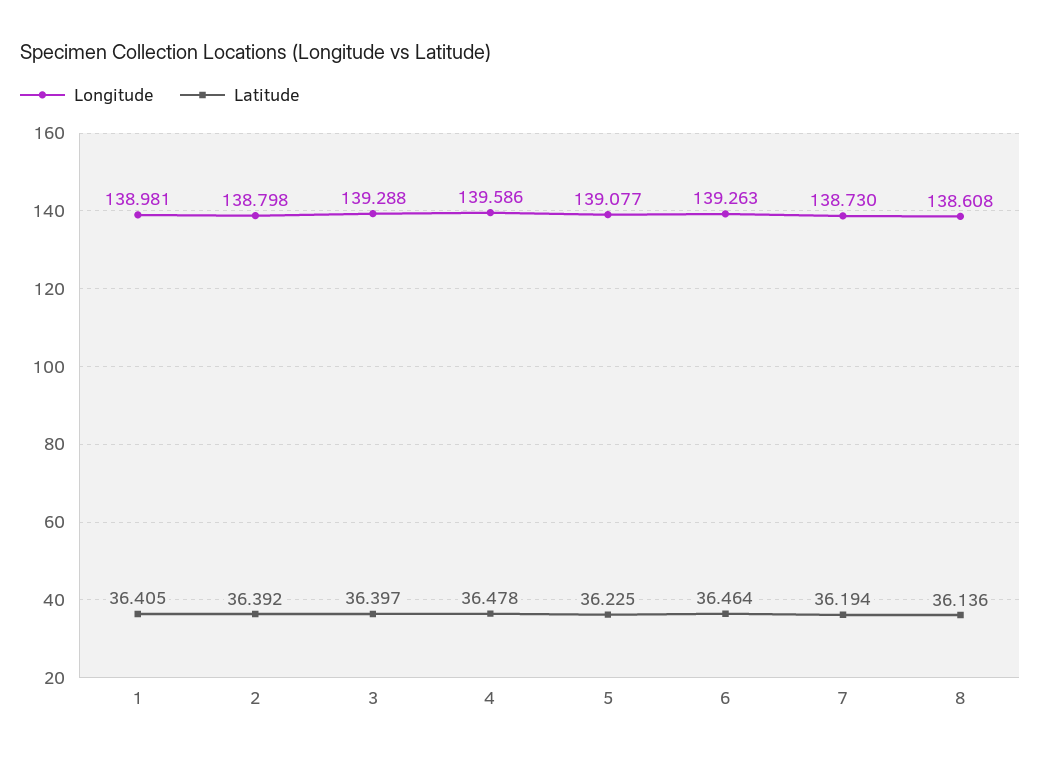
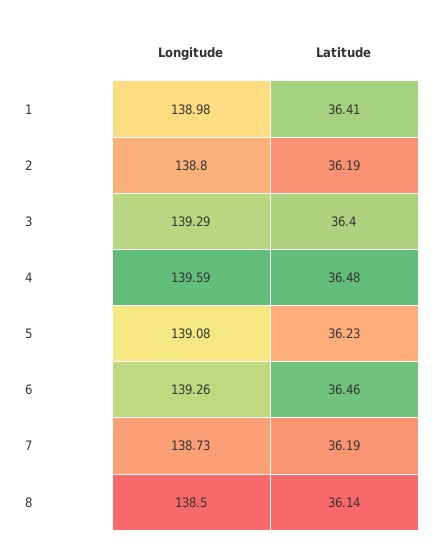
  {
    "Longitude": {
      "1": 138.981,
      "2": 138.798,
      "3": 139.288,
      "4": 139.586,
      "5": 139.077,
      "6": 139.263,
      "7": 138.73,
-     "8": 138.608
+     "8": 138.5
    },
    "Latitude": {
      "1": 36.405,
-     "2": 36.392,
+     "2": 36.19,
      "3": 36.397,
      "4": 36.478,
      "5": 36.225,
      "6": 36.464,
      "7": 36.194,
      "8": 36.136
    }
  }

